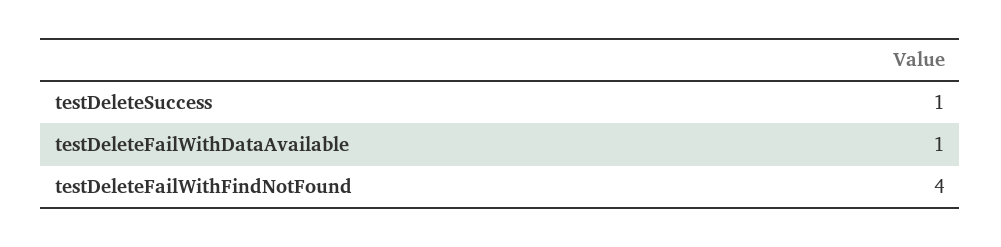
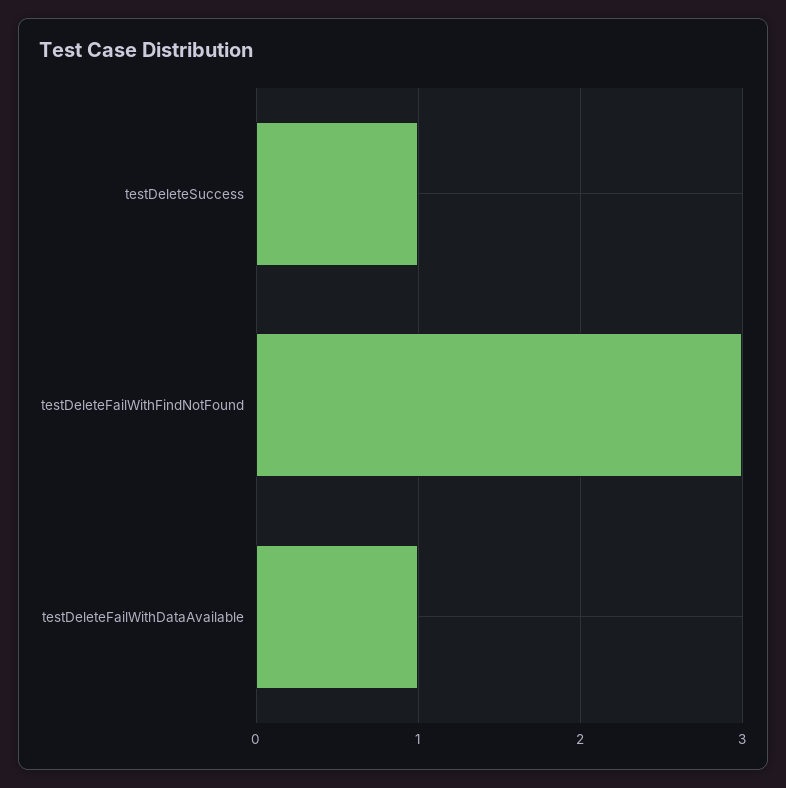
  {
    "testDeleteSuccess": 1,
    "testDeleteFailWithDataAvailable": 1,
-   "testDeleteFailWithFindNotFound": 4
+   "testDeleteFailWithFindNotFound": 3
  }

